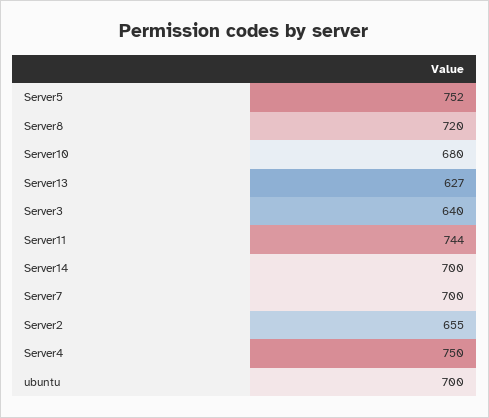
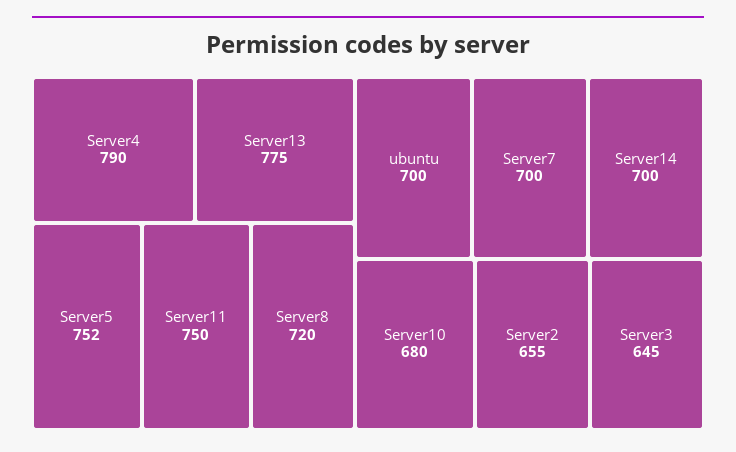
  {
    "Server5": 752,
    "Server8": 720,
    "Server10": 680,
-   "Server13": 627,
+   "Server13": 775,
-   "Server3": 640,
+   "Server3": 645,
-   "Server11": 744,
+   "Server11": 750,
    "Server14": 700,
    "Server7": 700,
    "Server2": 655,
-   "Server4": 750,
+   "Server4": 790,
    "ubuntu": 700
  }

